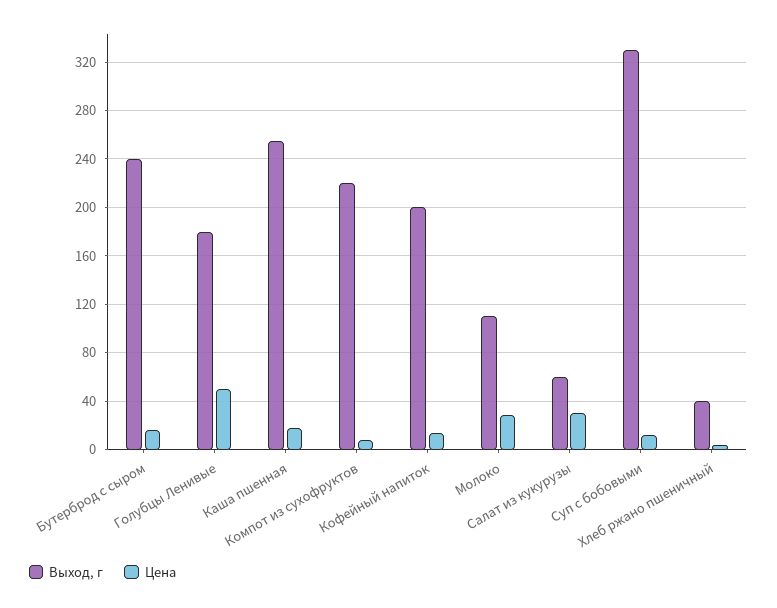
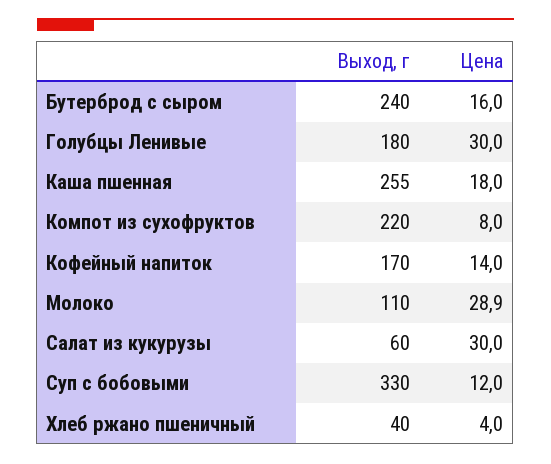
  {
    "Выход, г": {
      "Бутерброд с сыром": 240,
      "Голубцы Ленивые": 180,
      "Каша пшенная": 255,
      "Компот из сухофруктов": 220,
-     "Кофейный напиток": 200,
+     "Кофейный напиток": 170,
      "Молоко": 110,
      "Салат из кукурузы": 60,
      "Суп с бобовыми": 330,
      "Хлеб ржано пшеничный": 40
    },
    "Цена": {
      "Бутерброд с сыром": 16,
-     "Голубцы Ленивые": 50,
+     "Голубцы Ленивые": 30,
      "Каша пшенная": 18,
      "Компот из сухофруктов": 8,
      "Кофейный напиток": 14,
      "Молоко": 28.9,
      "Салат из кукурузы": 30,
      "Суп с бобовыми": 12,
      "Хлеб ржано пшеничный": 4
    }
  }

